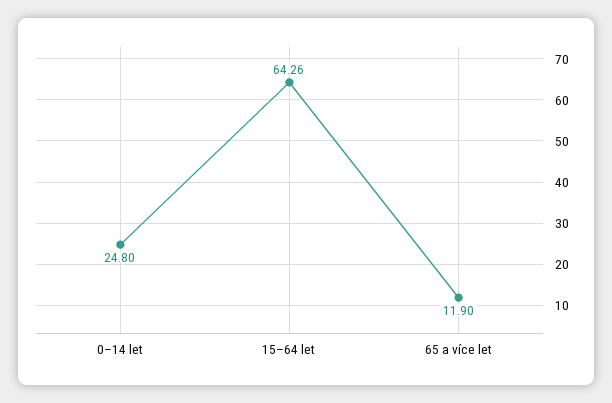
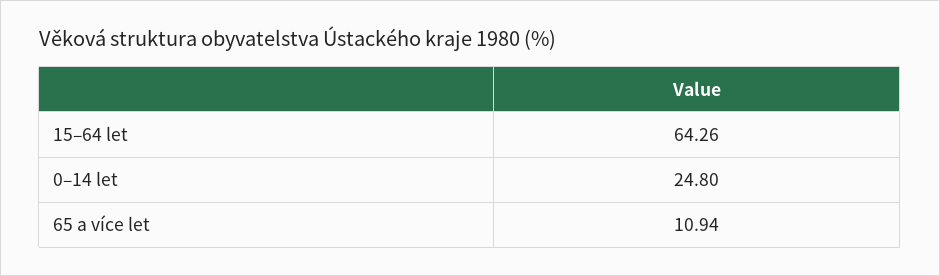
  {
    "0–14 let": 24.8,
    "15–64 let": 64.26,
-   "65 a více let": 11.9
+   "65 a více let": 10.94
  }

